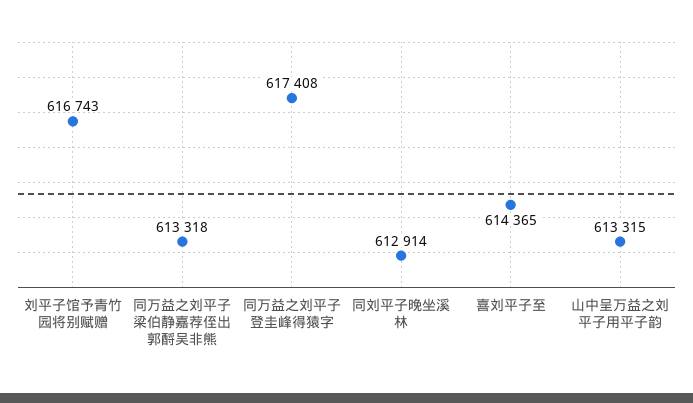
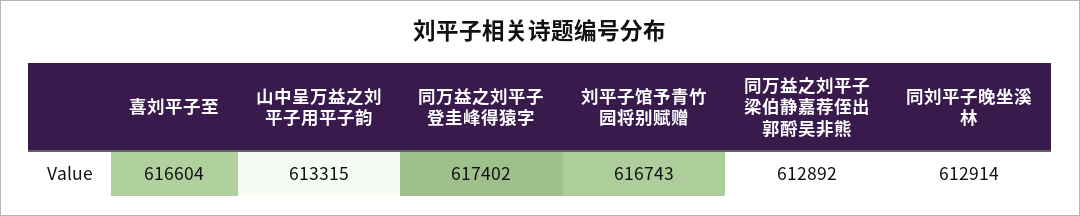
  {
    "刘平子馆予青竹园将别赋赠": 616743,
-   "同万益之刘平子梁伯静嘉荐侄出郭酹吴非熊": 613318,
+   "同万益之刘平子梁伯静嘉荐侄出郭酹吴非熊": 612892,
-   "同万益之刘平子登圭峰得猿字": 617408,
+   "同万益之刘平子登圭峰得猿字": 617402,
    "同刘平子晚坐溪林": 612914,
-   "喜刘平子至": 614365,
+   "喜刘平子至": 616604,
    "山中呈万益之刘平子用平子韵": 613315
  }

